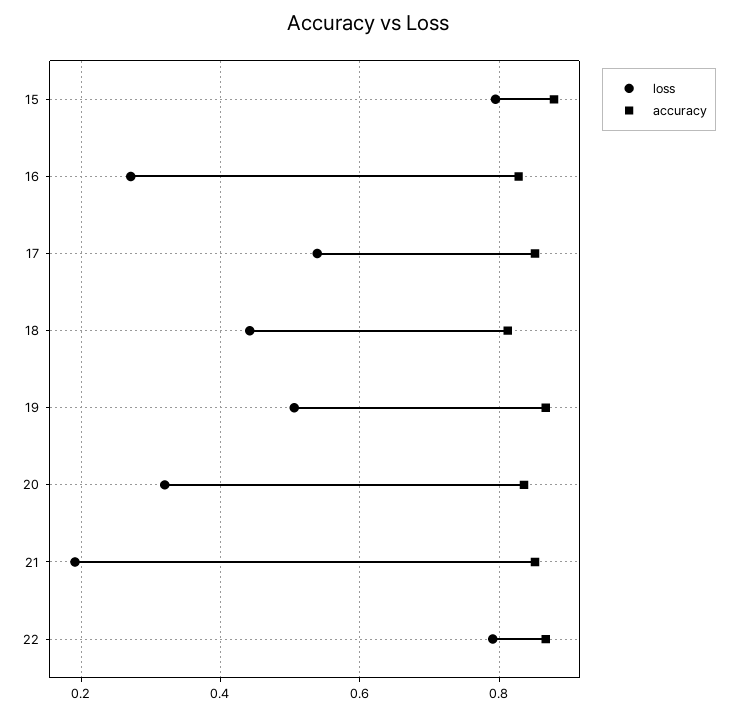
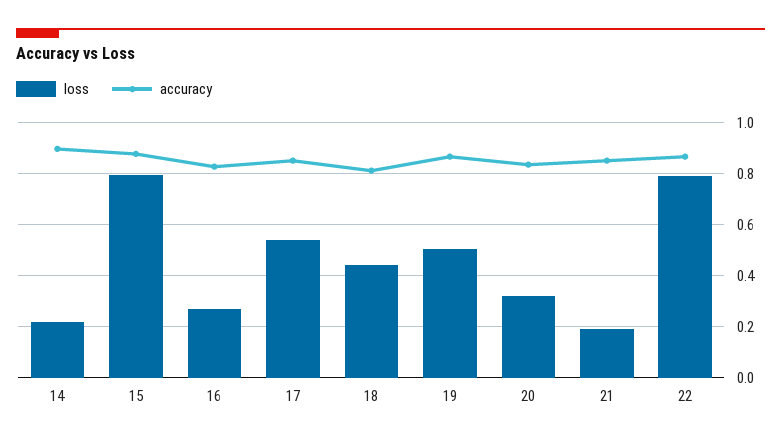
  {
    "loss": {
      "15": 0.8,
      "16": 0.28,
      "17": 0.54,
      "18": 0.44,
      "19": 0.5,
      "20": 0.32,
      "21": 0.2,
-     "22": 0.8
+     "22": 0.8,
+     "14": 0.225
    },
    "accuracy": {
      "15": 0.88,
      "16": 0.82,
      "17": 0.86,
      "18": 0.82,
      "19": 0.86,
      "20": 0.84,
      "21": 0.86,
-     "22": 0.86
+     "22": 0.86,
+     "14": 0.9
    }
  }

